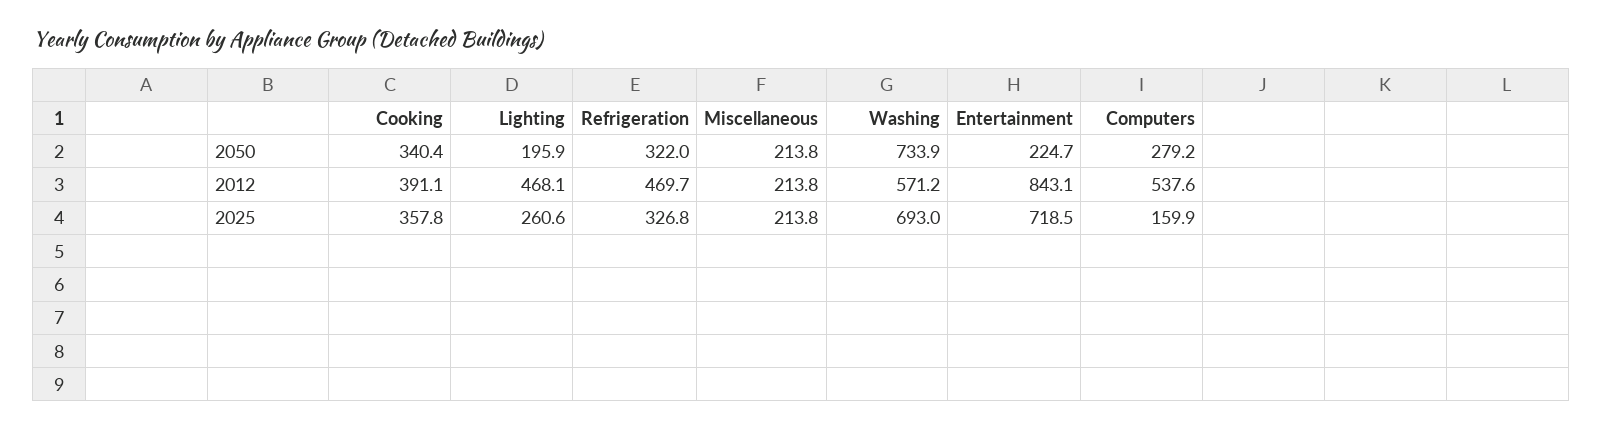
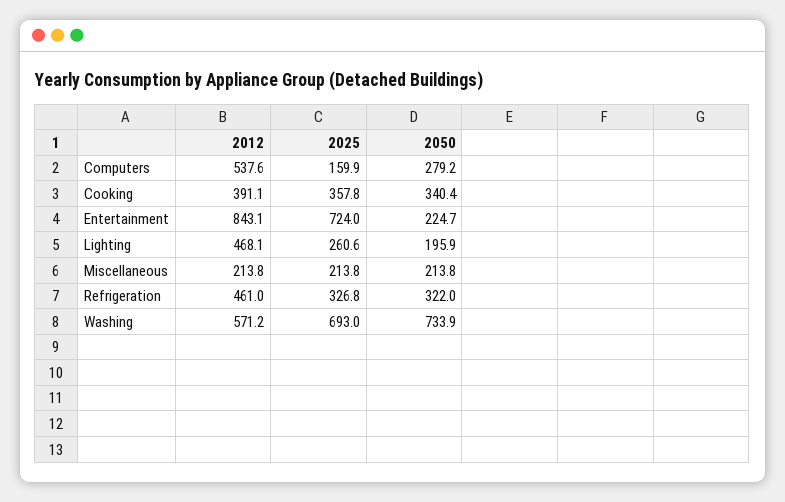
  {
    "Cooking": {
      "2050": 340.4,
      "2012": 391.1,
      "2025": 357.8
    },
    "Lighting": {
      "2050": 195.9,
      "2012": 468.1,
      "2025": 260.6
    },
    "Refrigeration": {
      "2050": 322,
-     "2012": 469.7,
+     "2012": 461,
      "2025": 326.8
    },
    "Miscellaneous": {
      "2050": 213.8,
      "2012": 213.8,
      "2025": 213.8
    },
    "Washing": {
      "2050": 733.9,
      "2012": 571.2,
      "2025": 693
    },
    "Entertainment": {
      "2050": 224.7,
      "2012": 843.1,
-     "2025": 718.5
+     "2025": 724
    },
    "Computers": {
      "2050": 279.2,
      "2012": 537.6,
      "2025": 159.9
    }
  }

